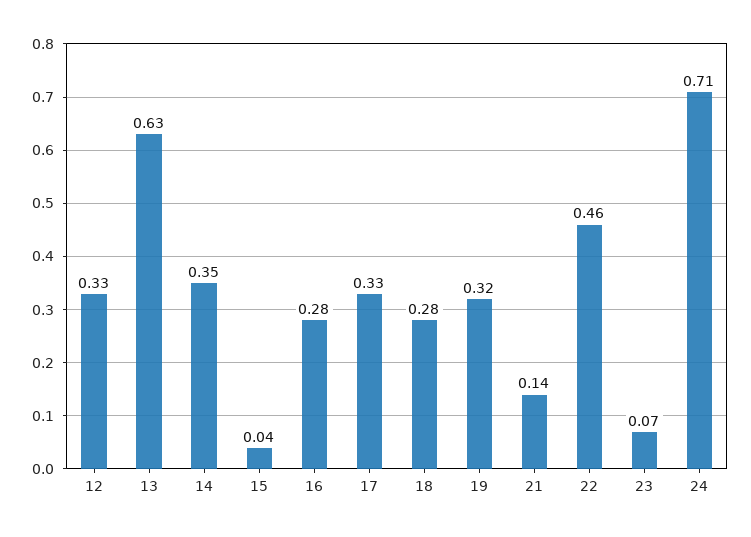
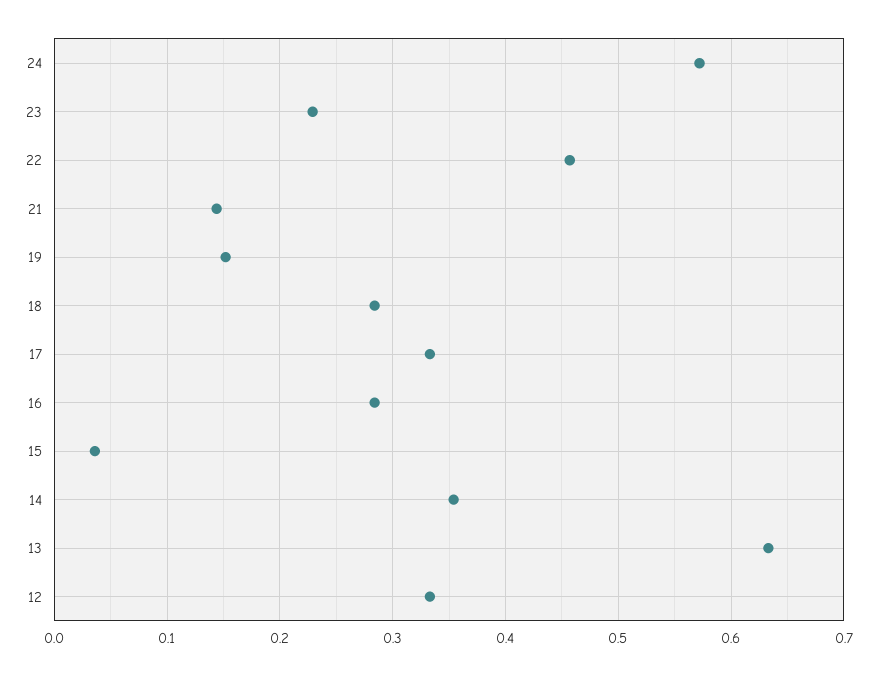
  {
    "12": 0.33,
    "13": 0.63,
    "14": 0.35,
    "15": 0.04,
    "16": 0.28,
    "17": 0.33,
    "18": 0.28,
-   "19": 0.32,
+   "19": 0.15,
    "21": 0.14,
    "22": 0.46,
-   "23": 0.07,
+   "23": 0.23,
-   "24": 0.71
+   "24": 0.57
  }

